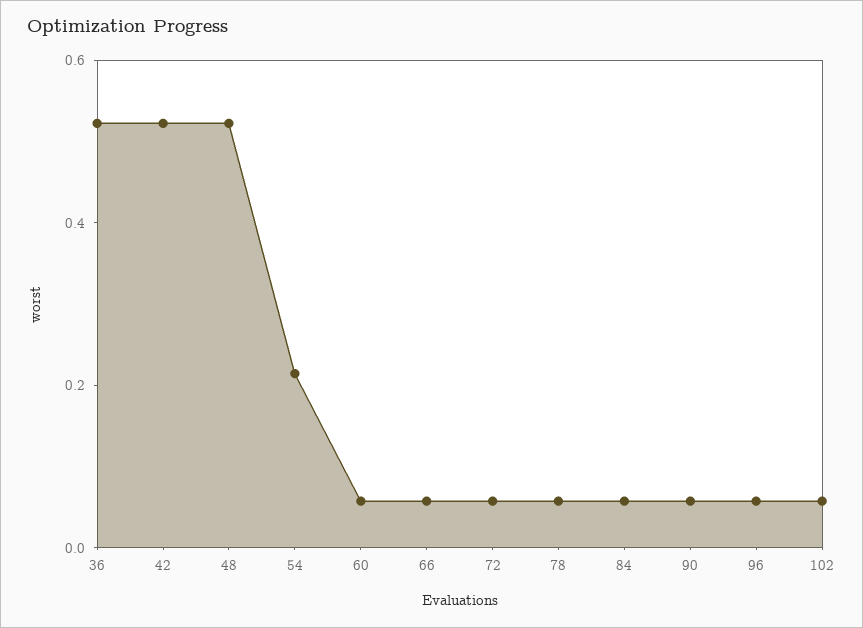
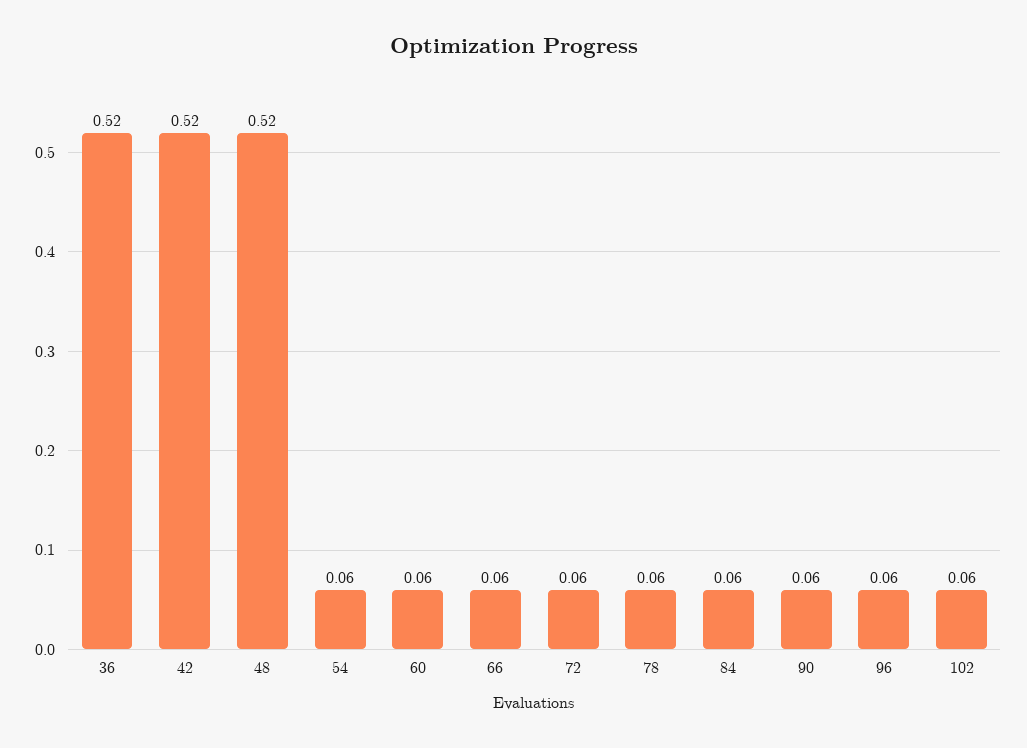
  {
    "36": 0.52,
    "42": 0.52,
    "48": 0.52,
-   "54": 0.2,
+   "54": 0.06,
    "60": 0.06,
    "66": 0.06,
    "72": 0.06,
    "78": 0.06,
    "84": 0.06,
    "90": 0.06,
    "96": 0.06,
    "102": 0.06
  }

